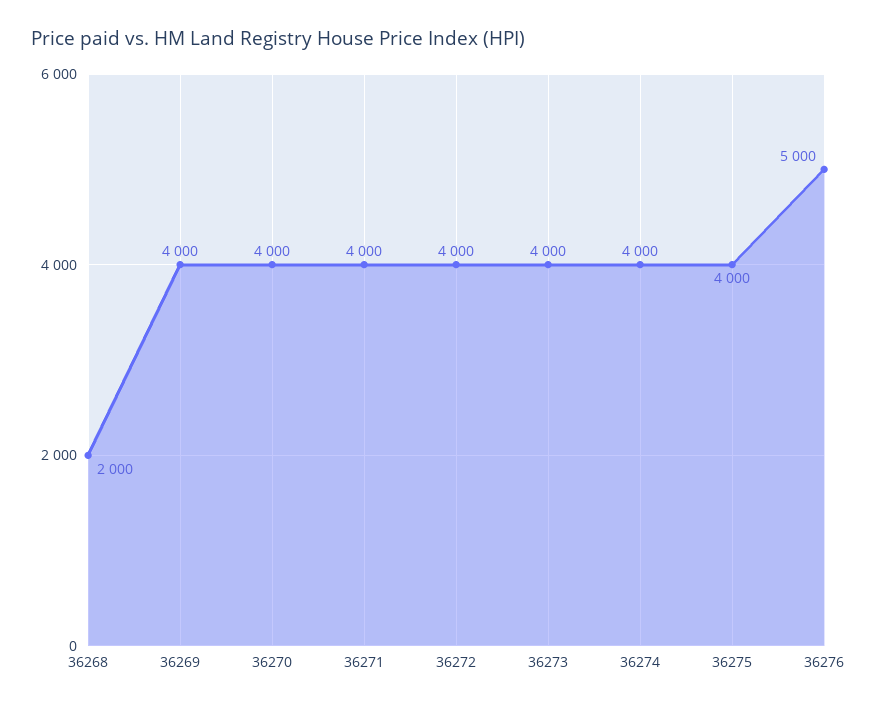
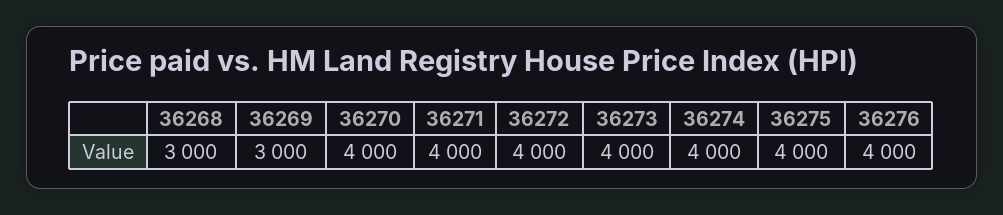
  {
-   "36268": 2000,
+   "36268": 3000,
-   "36269": 4000,
+   "36269": 3000,
    "36270": 4000,
    "36271": 4000,
    "36272": 4000,
    "36273": 4000,
    "36274": 4000,
    "36275": 4000,
-   "36276": 5000
+   "36276": 4000
  }

